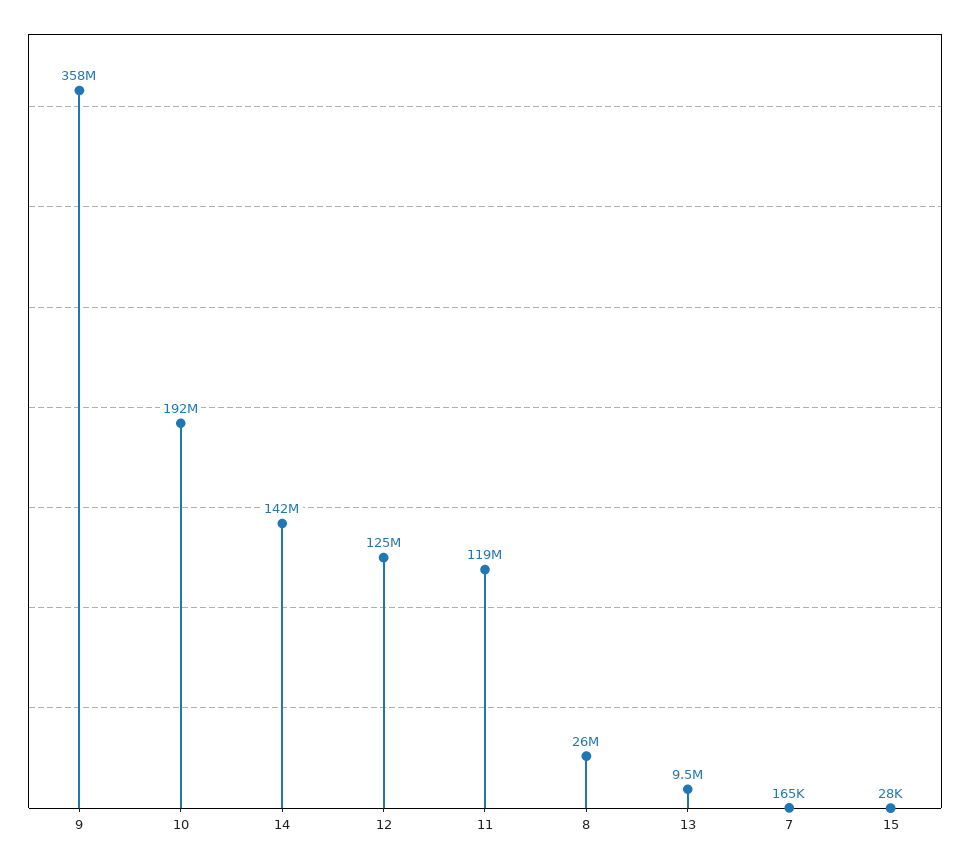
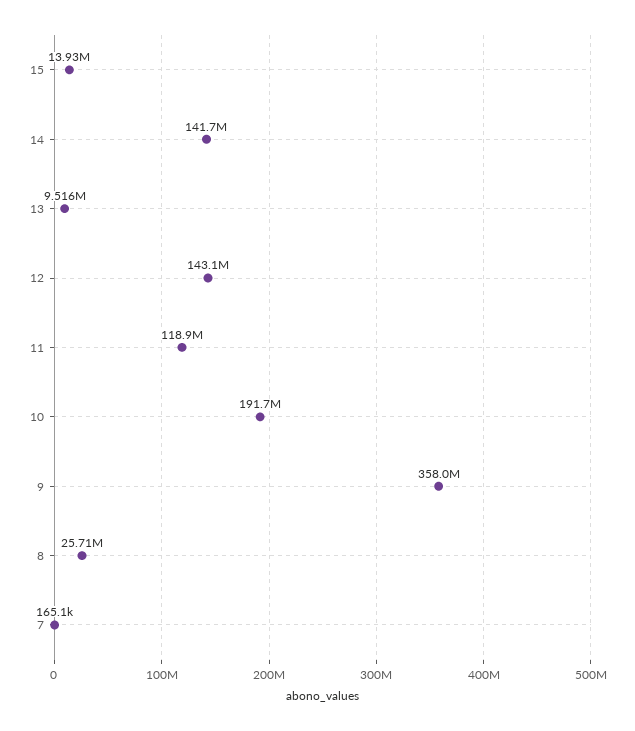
  {
    "9": 358000000,
    "10": 191700000,
    "14": 141700000,
-   "12": 125000000,
+   "12": 143100000,
    "11": 118900000,
    "8": 25710000,
    "13": 9516000,
    "7": 165100,
-   "15": 28000
+   "15": 13930000
  }

